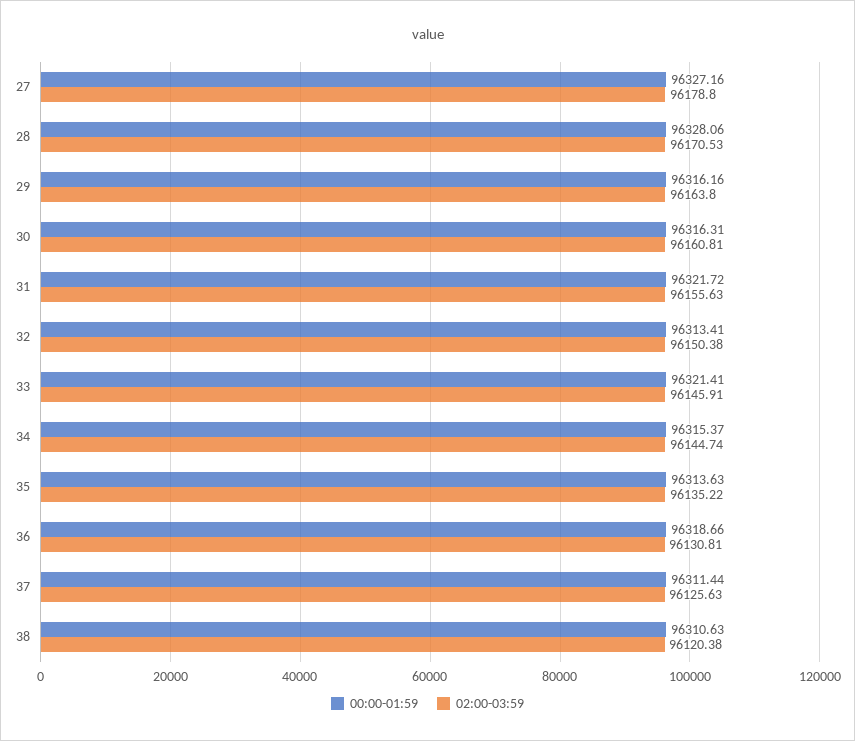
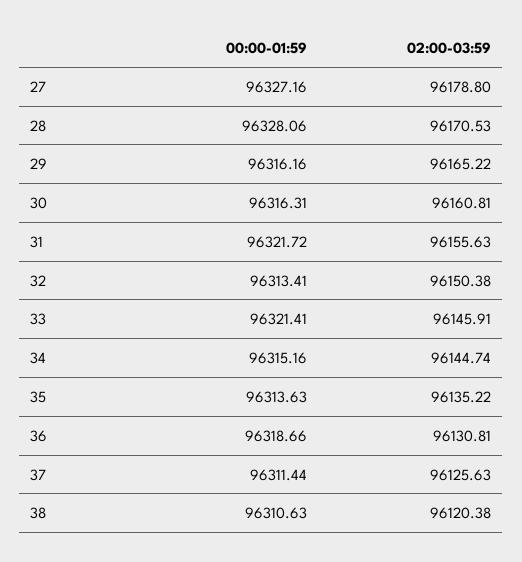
  {
    "00:00-01:59": {
      "27": 96327.16,
      "28": 96328.06,
      "29": 96316.16,
      "30": 96316.31,
      "31": 96321.72,
      "32": 96313.41,
      "33": 96321.41,
-     "34": 96315.37,
+     "34": 96315.16,
      "35": 96313.63,
      "36": 96318.66,
      "37": 96311.44,
      "38": 96310.63
    },
    "02:00-03:59": {
      "27": 96178.8,
      "28": 96170.53,
-     "29": 96163.8,
+     "29": 96165.22,
      "30": 96160.81,
      "31": 96155.63,
      "32": 96150.38,
      "33": 96145.91,
      "34": 96144.74,
      "35": 96135.22,
      "36": 96130.81,
      "37": 96125.63,
      "38": 96120.38
    }
  }

